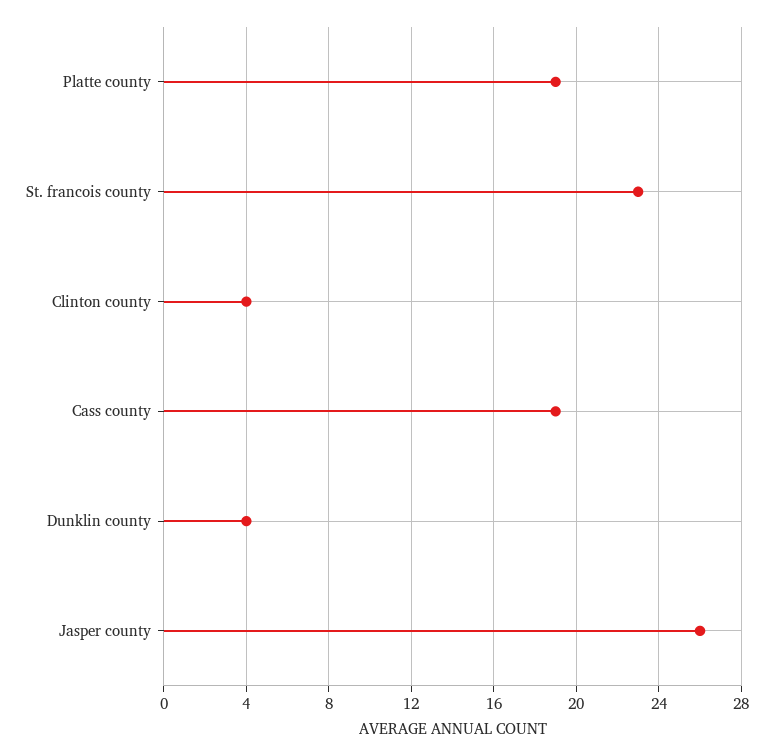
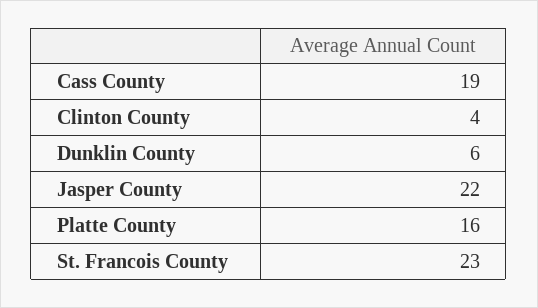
  {
-   "Platte county": 19,
+   "Platte county": 16,
    "St. francois county": 23,
    "Clinton county": 4,
    "Cass county": 19,
-   "Dunklin county": 4,
+   "Dunklin county": 6,
-   "Jasper county": 26
+   "Jasper county": 22
  }

